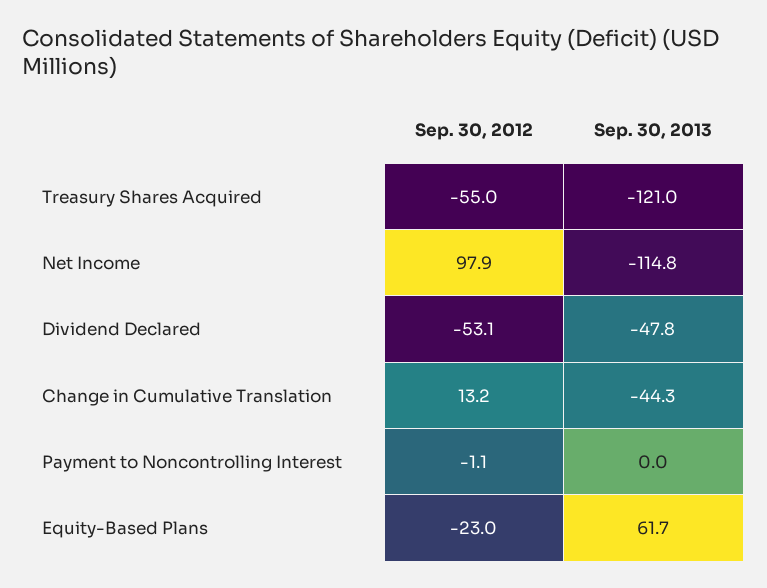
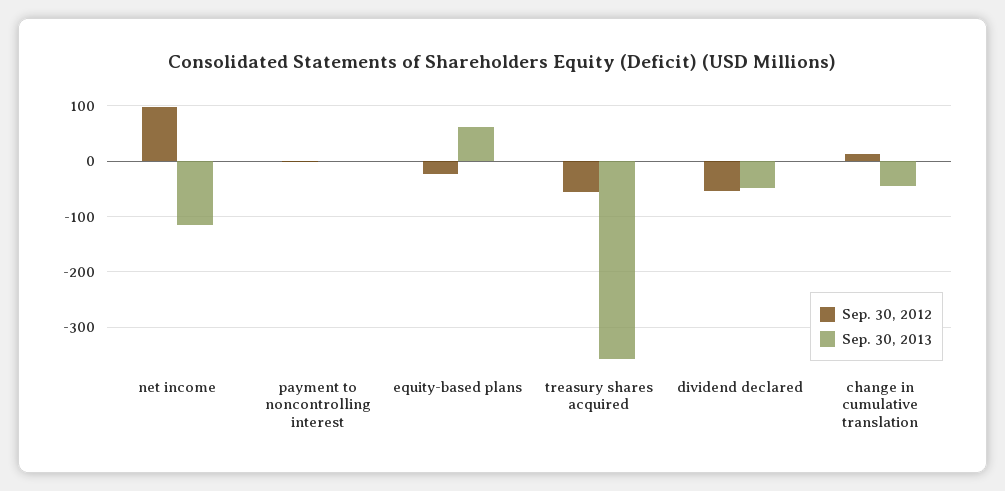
  {
    "Sep. 30, 2012": {
      "Treasury Shares Acquired": -55,
      "Net Income": 97.9,
      "Dividend Declared": -53.1,
      "Change in Cumulative Translation": 13.2,
      "Payment to Noncontrolling Interest": -1.1,
      "Equity-Based Plans": -23
    },
    "Sep. 30, 2013": {
-     "Treasury Shares Acquired": -121,
+     "Treasury Shares Acquired": -360,
      "Net Income": -114.8,
      "Dividend Declared": -47.8,
      "Change in Cumulative Translation": -44.3,
      "Payment to Noncontrolling Interest": 0,
      "Equity-Based Plans": 61.7
    }
  }

